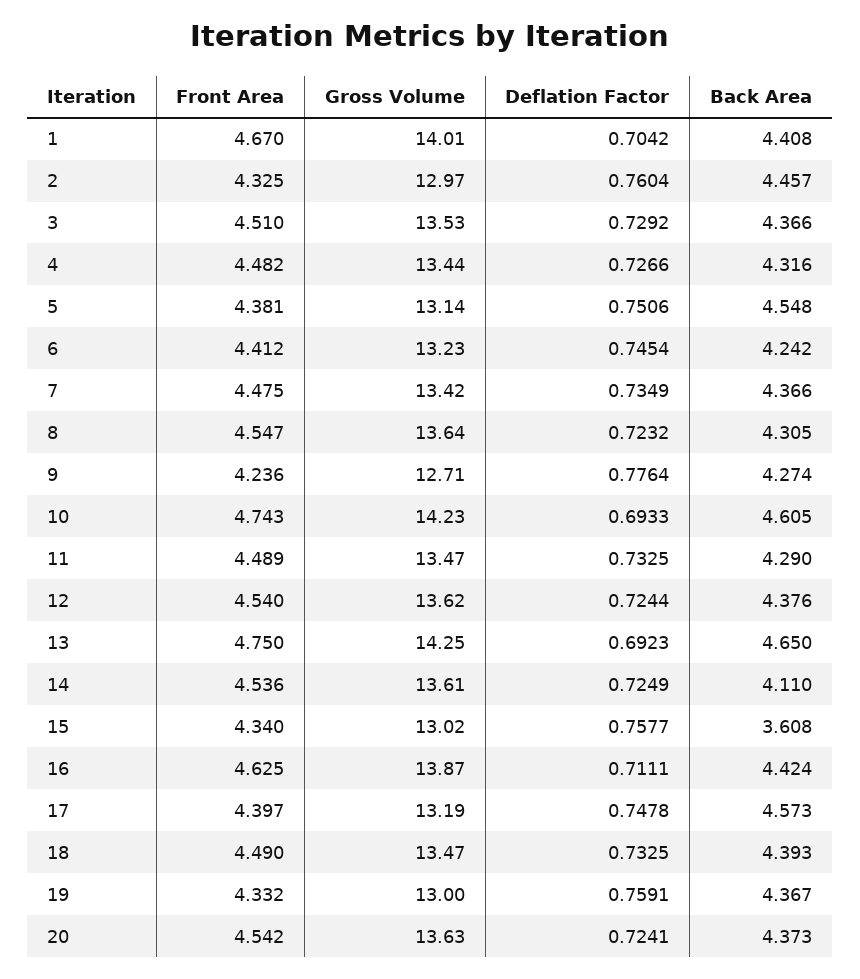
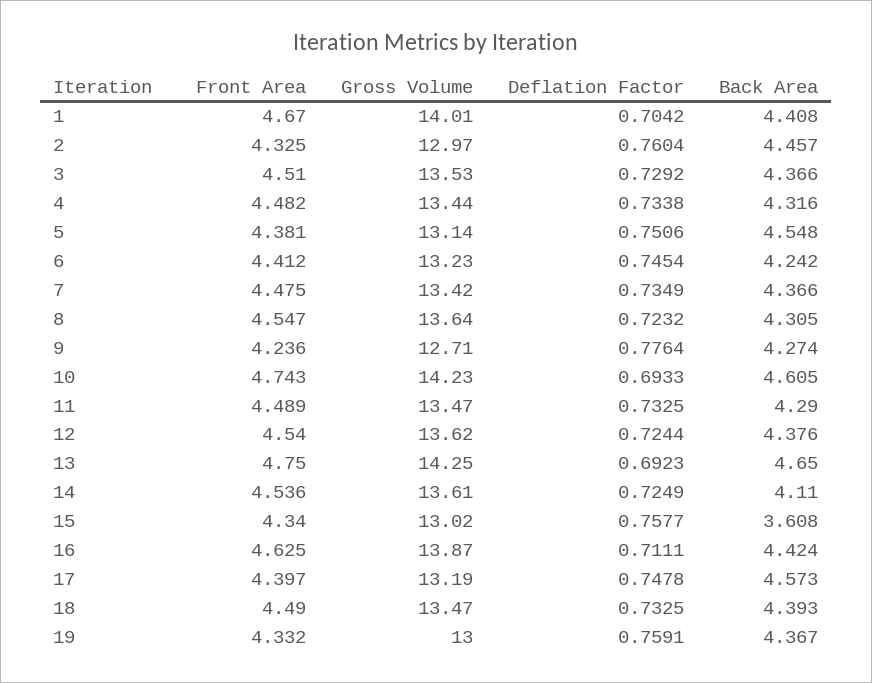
  {
    "Front Area": {
      "1": 4.67,
      "2": 4.325,
      "3": 4.51,
      "4": 4.482,
      "5": 4.381,
      "6": 4.412,
      "7": 4.475,
      "8": 4.547,
      "9": 4.236,
      "10": 4.743,
      "11": 4.489,
      "12": 4.54,
      "13": 4.75,
      "14": 4.536,
      "15": 4.34,
      "16": 4.625,
      "17": 4.397,
      "18": 4.49,
-     "19": 4.332,
+     "19": 4.332
-     "20": 4.542
    },
    "Gross Volume": {
      "1": 14.01,
      "2": 12.97,
      "3": 13.53,
      "4": 13.44,
      "5": 13.14,
      "6": 13.23,
      "7": 13.42,
      "8": 13.64,
      "9": 12.71,
      "10": 14.23,
      "11": 13.47,
      "12": 13.62,
      "13": 14.25,
      "14": 13.61,
      "15": 13.02,
      "16": 13.87,
      "17": 13.19,
      "18": 13.47,
-     "19": 13,
+     "19": 13
-     "20": 13.63
    },
    "Deflation Factor": {
      "1": 0.7042,
      "2": 0.7604,
      "3": 0.7292,
-     "4": 0.7266,
+     "4": 0.7338,
      "5": 0.7506,
      "6": 0.7454,
      "7": 0.7349,
      "8": 0.7232,
      "9": 0.7764,
      "10": 0.6933,
      "11": 0.7325,
      "12": 0.7244,
      "13": 0.6923,
      "14": 0.7249,
      "15": 0.7577,
      "16": 0.7111,
      "17": 0.7478,
      "18": 0.7325,
-     "19": 0.7591,
+     "19": 0.7591
-     "20": 0.7241
    },
    "Back Area": {
      "1": 4.408,
      "2": 4.457,
      "3": 4.366,
      "4": 4.316,
      "5": 4.548,
      "6": 4.242,
      "7": 4.366,
      "8": 4.305,
      "9": 4.274,
      "10": 4.605,
      "11": 4.29,
      "12": 4.376,
      "13": 4.65,
      "14": 4.11,
      "15": 3.608,
      "16": 4.424,
      "17": 4.573,
      "18": 4.393,
-     "19": 4.367,
+     "19": 4.367
-     "20": 4.373
    }
  }

